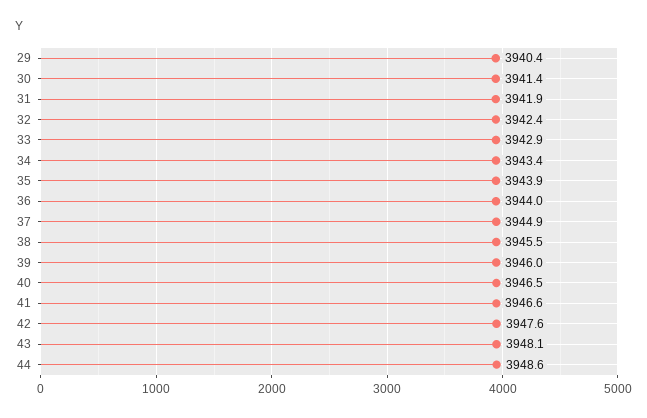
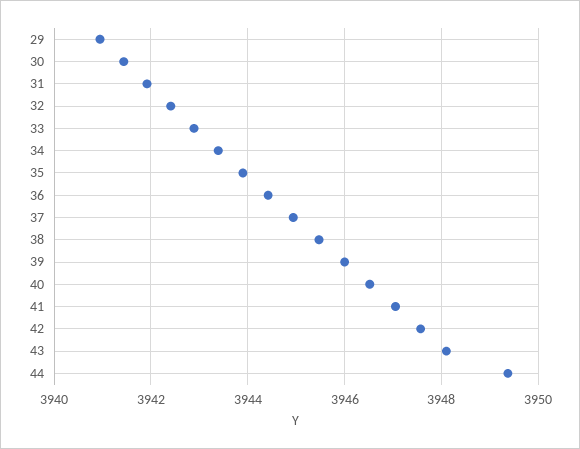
  {
-   "29": 3940.4,
+   "29": 3941,
    "30": 3941.4,
    "31": 3941.9,
    "32": 3942.4,
    "33": 3942.9,
    "34": 3943.4,
    "35": 3943.9,
-   "36": 3944,
+   "36": 3944.4,
    "37": 3944.9,
    "38": 3945.5,
    "39": 3946,
    "40": 3946.5,
-   "41": 3946.6,
+   "41": 3947,
    "42": 3947.6,
    "43": 3948.1,
-   "44": 3948.6
+   "44": 3949.4
  }

